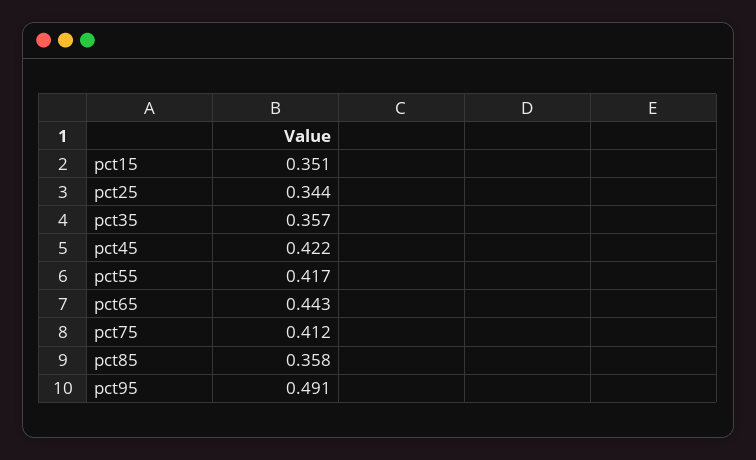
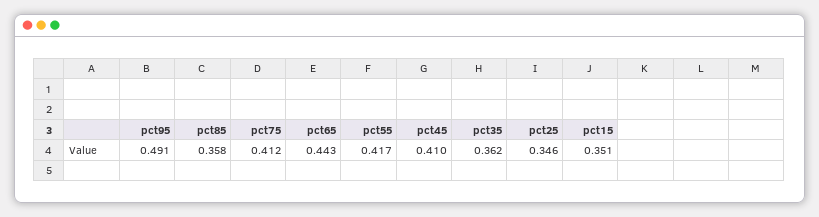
  {
    "pct15": 0.351,
-   "pct25": 0.344,
+   "pct25": 0.346,
-   "pct35": 0.357,
+   "pct35": 0.362,
-   "pct45": 0.422,
+   "pct45": 0.41,
    "pct55": 0.417,
    "pct65": 0.443,
    "pct75": 0.412,
    "pct85": 0.358,
    "pct95": 0.491
  }

